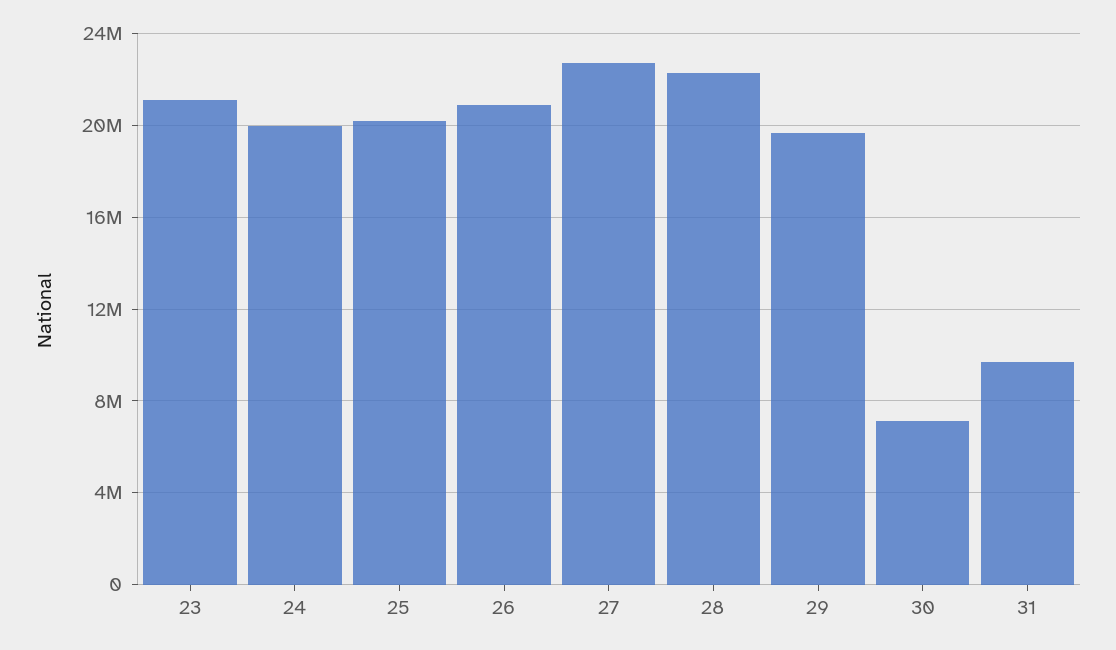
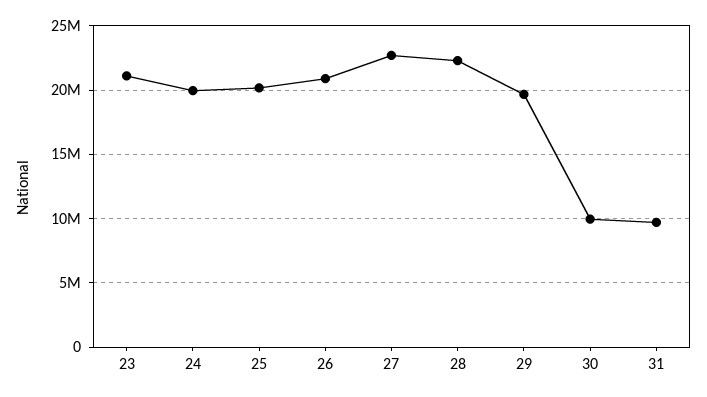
  {
    "23": 21000000,
    "24": 20000000,
    "25": 20000000,
    "26": 21000000,
    "27": 22500000,
    "28": 22500000,
    "29": 19500000,
-   "30": 7000000,
+   "30": 10000000,
    "31": 9500000
  }

